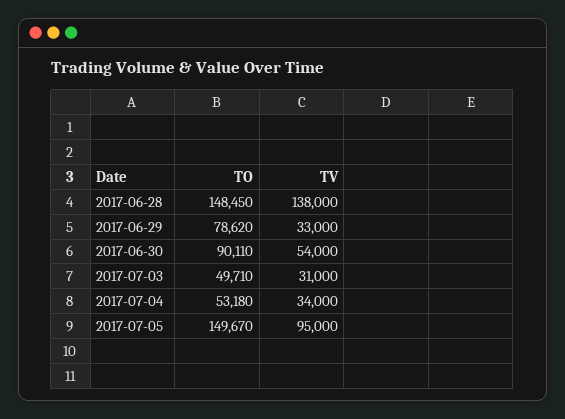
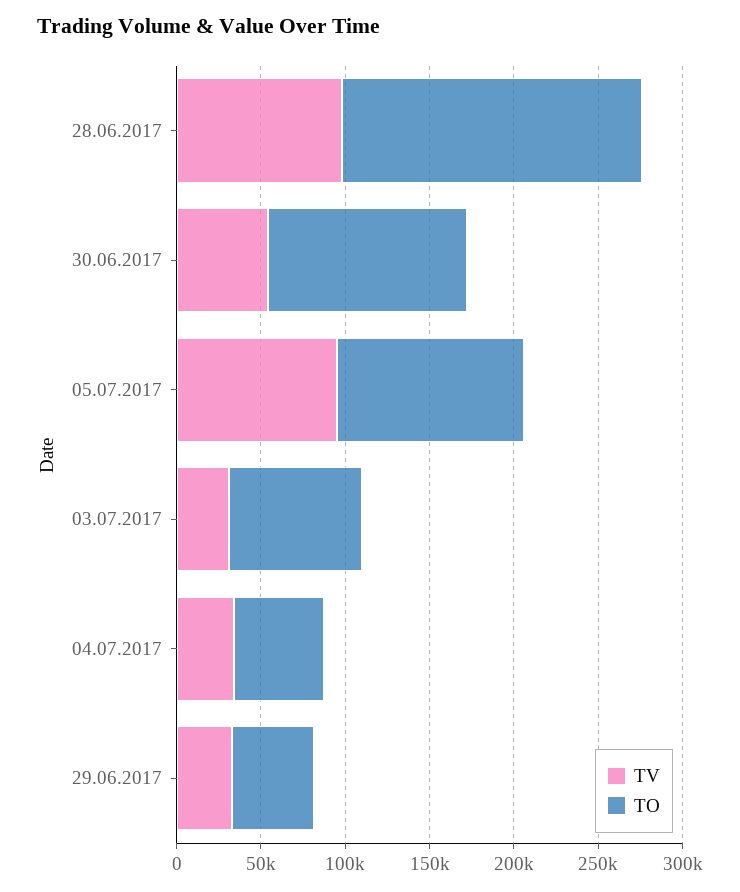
  {
    "TO": {
-     "2017-06-28": 148450,
+     "2017-06-28": 180000,
-     "2017-06-29": 78620,
+     "2017-06-29": 50000,
-     "2017-06-30": 90110,
+     "2017-06-30": 120000,
-     "2017-07-03": 49710,
+     "2017-07-03": 80000,
      "2017-07-04": 53180,
-     "2017-07-05": 149670
+     "2017-07-05": 110000
    },
    "TV": {
-     "2017-06-28": 138000,
+     "2017-06-28": 100000,
      "2017-06-29": 33000,
      "2017-06-30": 54000,
      "2017-07-03": 31000,
      "2017-07-04": 34000,
      "2017-07-05": 95000
    }
  }

